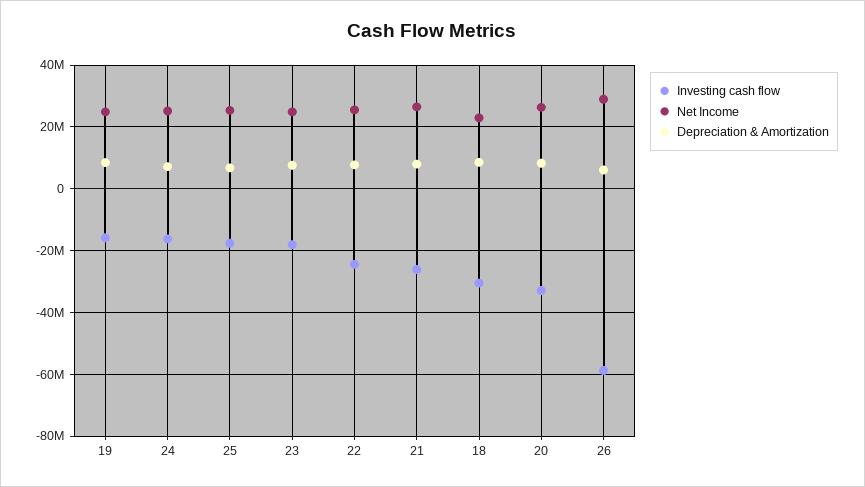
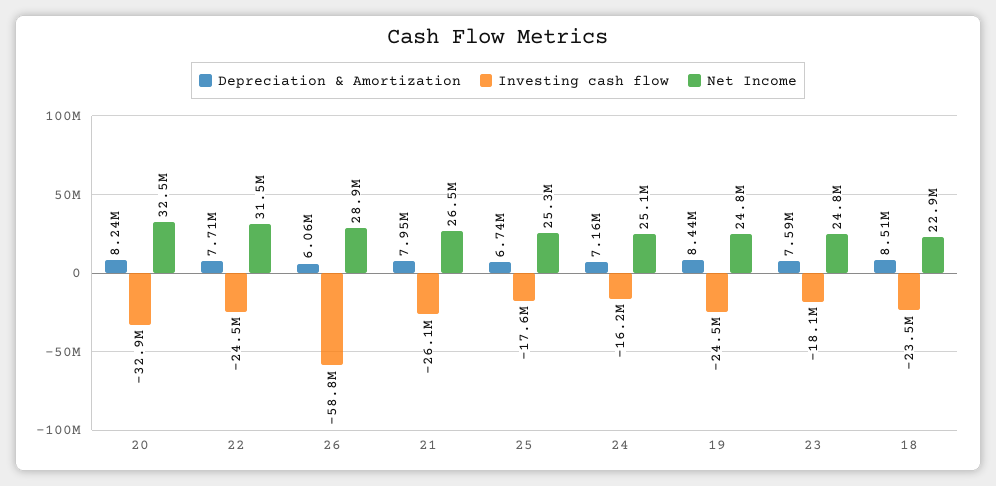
  {
    "Investing cash flow": {
-     "19": -16000000,
+     "19": -24500000,
      "24": -16200000,
      "25": -17600000,
      "23": -18100000,
      "22": -24500000,
      "21": -26100000,
-     "18": -30000000,
+     "18": -23500000,
      "20": -32900000,
      "26": -58800000
    },
    "Net Income": {
      "19": 24800000,
      "24": 25100000,
      "25": 25300000,
      "23": 24800000,
-     "22": 26000000,
+     "22": 31500000,
      "21": 26500000,
      "18": 22900000,
-     "20": 26000000,
+     "20": 32500000,
      "26": 28900000
    },
    "Depreciation & Amortization": {
      "19": 8440000,
      "24": 7160000,
      "25": 6740000,
      "23": 7590000,
      "22": 7710000,
      "21": 7950000,
      "18": 8510000,
      "20": 8240000,
      "26": 6060000
    }
  }

